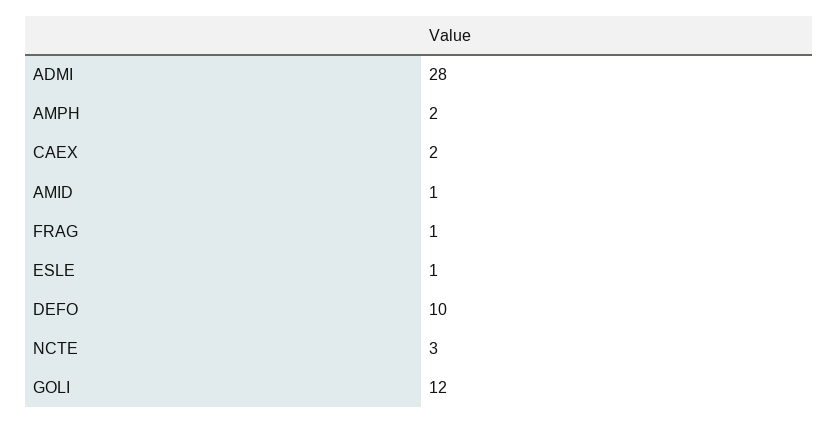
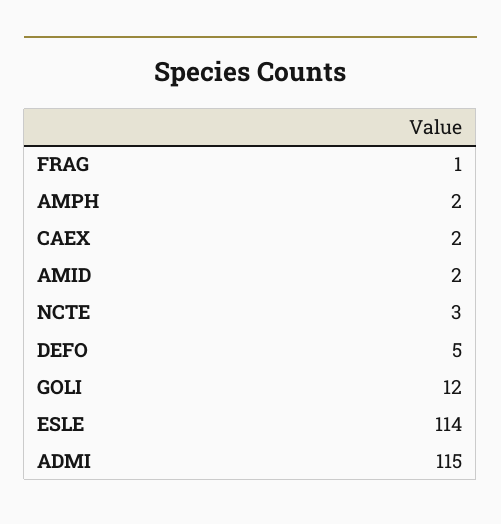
  {
-   "ADMI": 28,
+   "ADMI": 115,
    "AMPH": 2,
    "CAEX": 2,
-   "AMID": 1,
+   "AMID": 2,
    "FRAG": 1,
-   "ESLE": 1,
+   "ESLE": 114,
-   "DEFO": 10,
+   "DEFO": 5,
    "NCTE": 3,
    "GOLI": 12
  }

